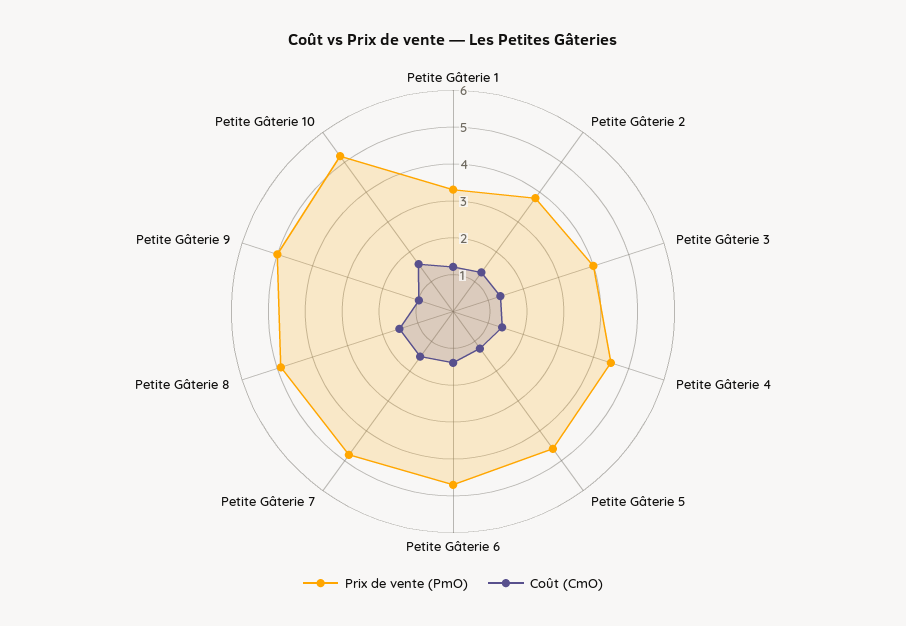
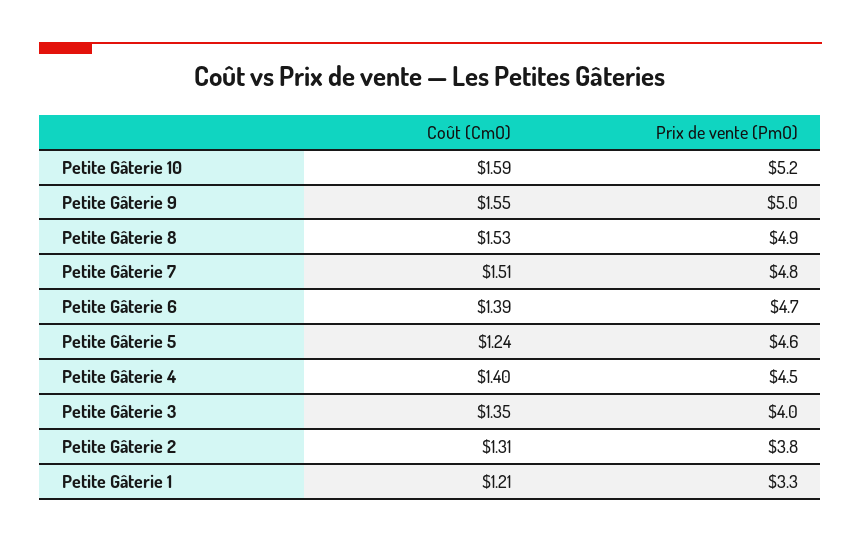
  {
    "Prix de vente (PmO)": {
      "Petite Gâterie 1": 3.3,
      "Petite Gâterie 2": 3.8,
      "Petite Gâterie 3": 4,
      "Petite Gâterie 4": 4.5,
      "Petite Gâterie 5": 4.6,
      "Petite Gâterie 6": 4.7,
      "Petite Gâterie 7": 4.8,
      "Petite Gâterie 8": 4.9,
      "Petite Gâterie 9": 5,
      "Petite Gâterie 10": 5.2
    },
    "Coût (CmO)": {
      "Petite Gâterie 1": 1.21,
      "Petite Gâterie 2": 1.31,
      "Petite Gâterie 3": 1.35,
      "Petite Gâterie 4": 1.4,
      "Petite Gâterie 5": 1.24,
      "Petite Gâterie 6": 1.39,
      "Petite Gâterie 7": 1.51,
      "Petite Gâterie 8": 1.53,
-     "Petite Gâterie 9": 1,
+     "Petite Gâterie 9": 1.55,
      "Petite Gâterie 10": 1.59
    }
  }

